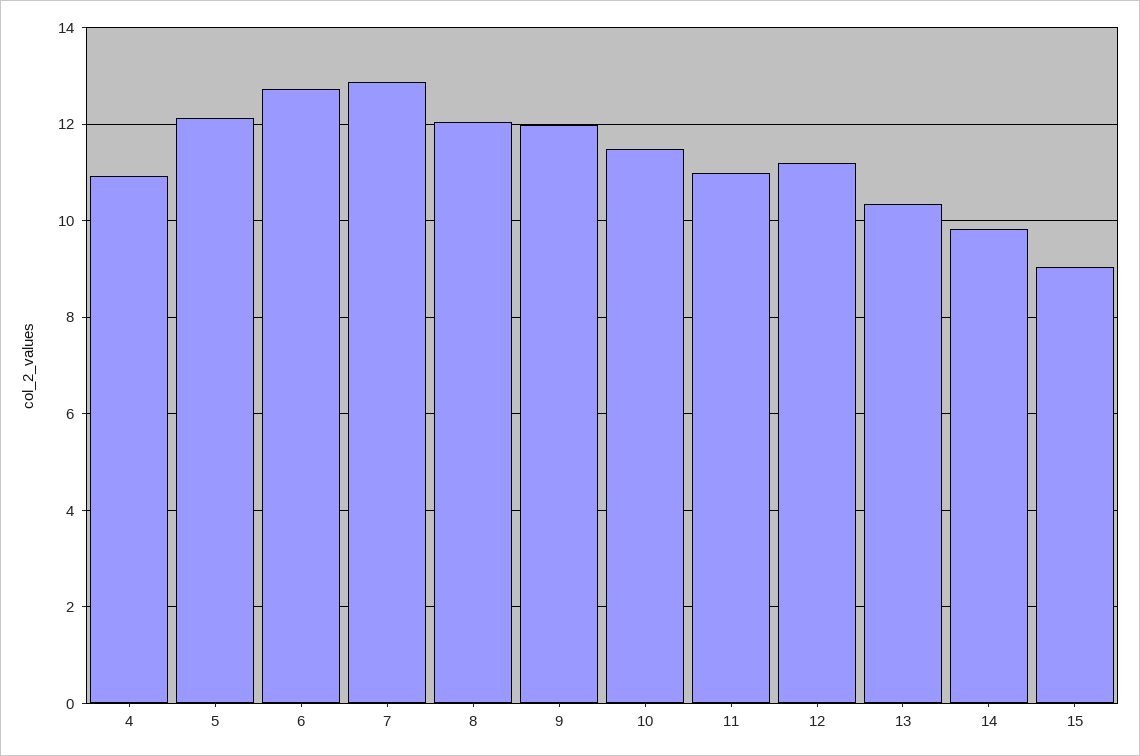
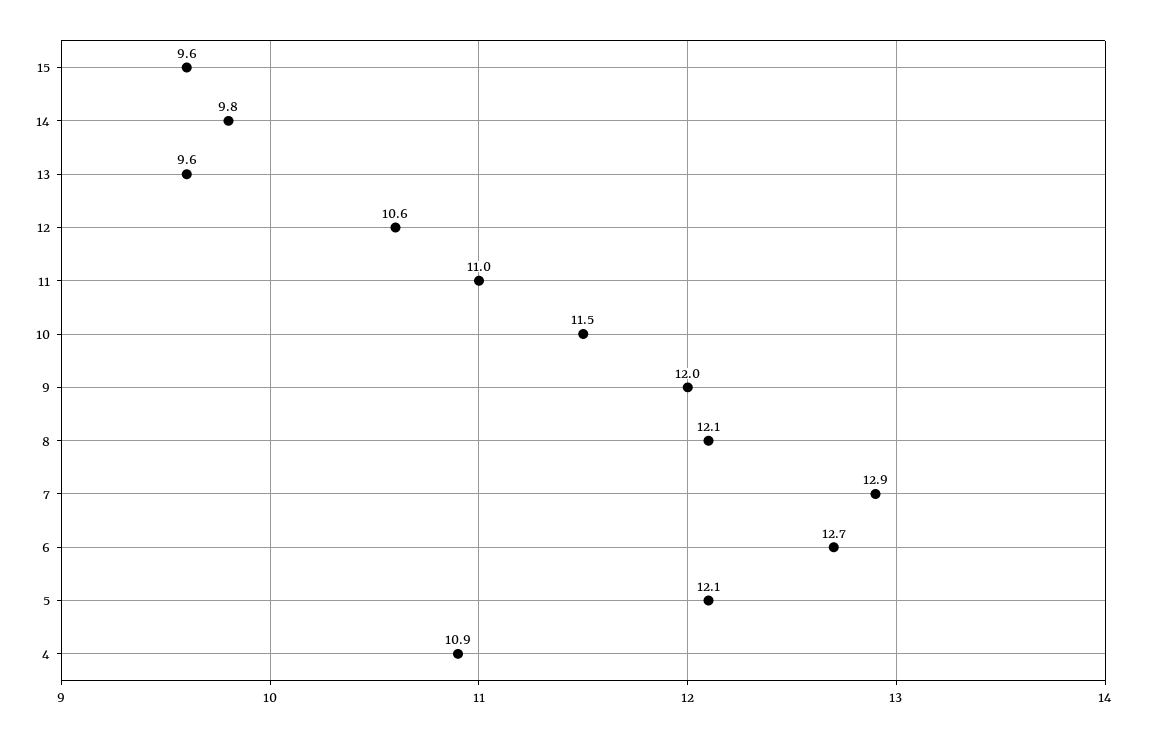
  {
    "4": 10.9,
    "5": 12.1,
    "6": 12.7,
    "7": 12.9,
    "8": 12.1,
    "9": 12,
    "10": 11.5,
    "11": 11,
-   "12": 11.2,
+   "12": 10.6,
-   "13": 10.4,
+   "13": 9.6,
    "14": 9.8,
-   "15": 9
+   "15": 9.6
  }

